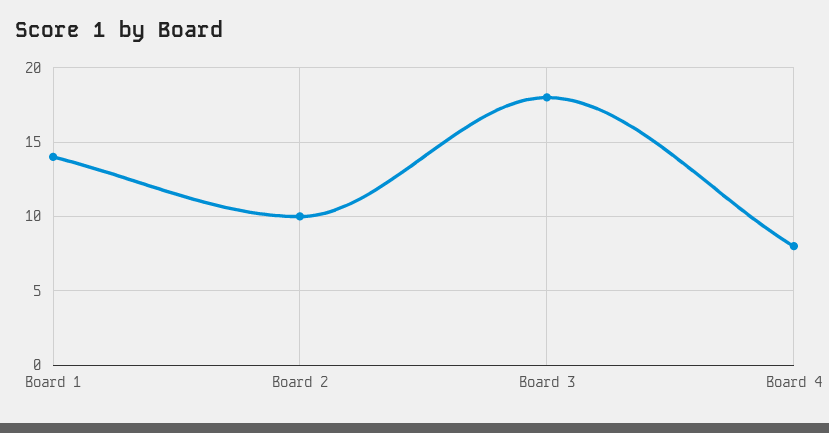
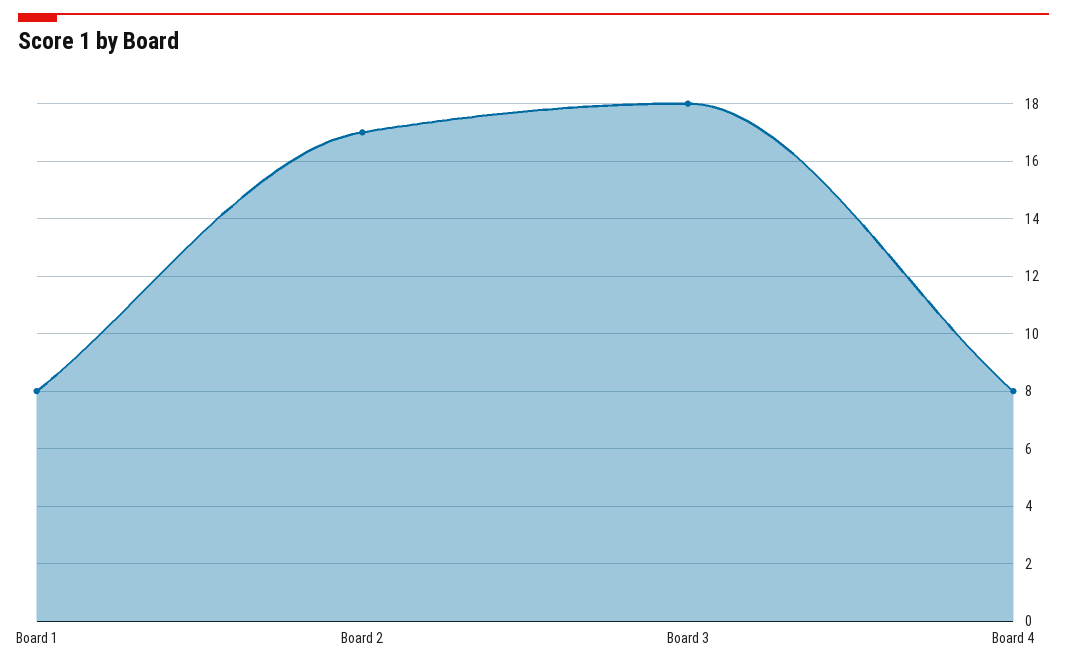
  {
-   "Board 1": 14,
+   "Board 1": 8,
-   "Board 2": 10,
+   "Board 2": 17,
    "Board 3": 18,
    "Board 4": 8
  }

